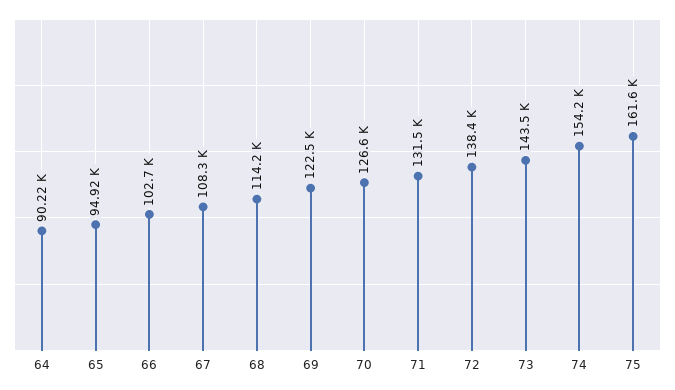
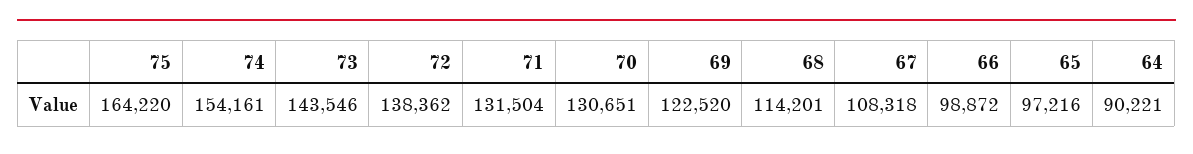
  {
    "64": 90221,
-   "65": 94920,
+   "65": 97216,
-   "66": 102700,
+   "66": 98872,
    "67": 108318,
    "68": 114201,
    "69": 122520,
-   "70": 126600,
+   "70": 130651,
    "71": 131504,
    "72": 138362,
    "73": 143546,
    "74": 154161,
-   "75": 161600
+   "75": 164220
  }

